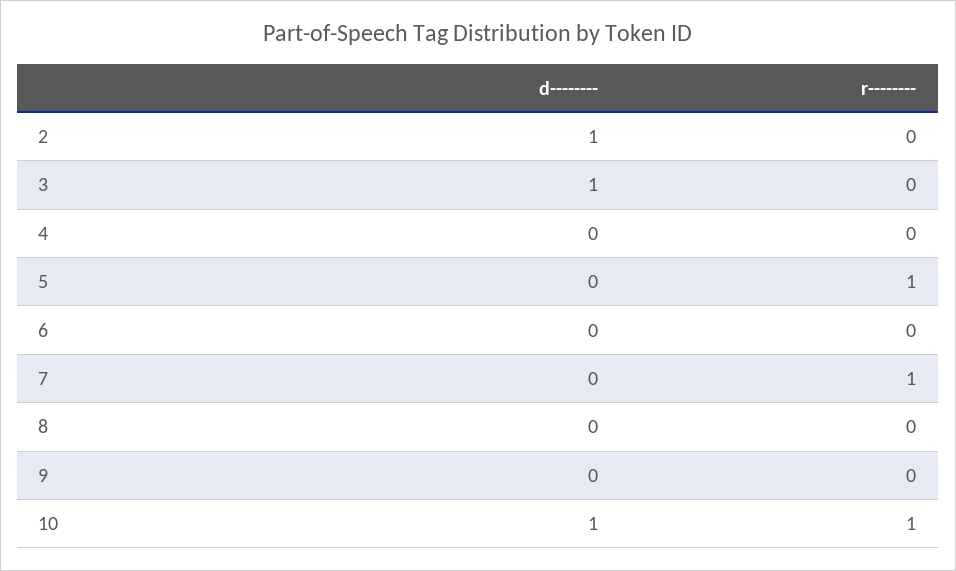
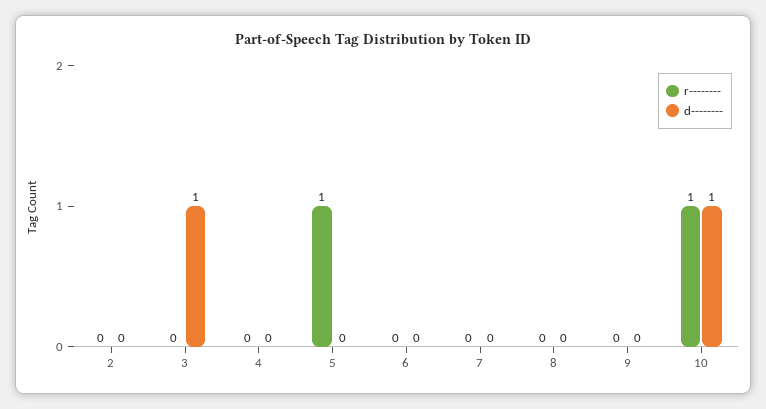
  {
    "d--------": {
-     "2": 1,
+     "2": 0,
      "3": 1,
      "4": 0,
      "5": 0,
      "6": 0,
      "7": 0,
      "8": 0,
      "9": 0,
      "10": 1
    },
    "r--------": {
      "2": 0,
      "3": 0,
      "4": 0,
      "5": 1,
      "6": 0,
-     "7": 1,
+     "7": 0,
      "8": 0,
      "9": 0,
      "10": 1
    }
  }

